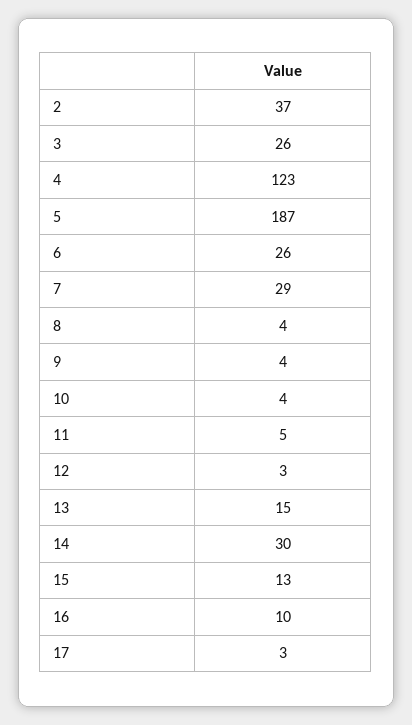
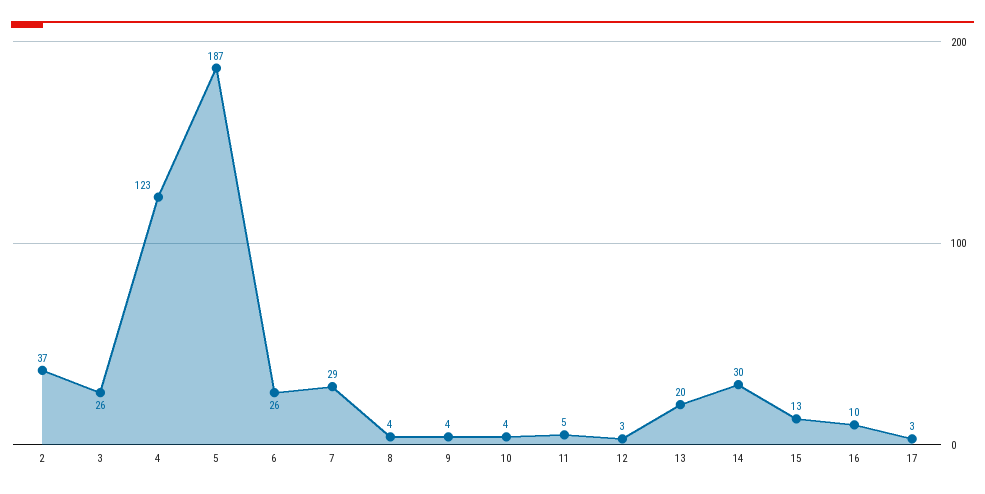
  {
    "2": 37,
    "3": 26,
    "4": 123,
    "5": 187,
    "6": 26,
    "7": 29,
    "8": 4,
    "9": 4,
    "10": 4,
    "11": 5,
    "12": 3,
-   "13": 15,
+   "13": 20,
    "14": 30,
    "15": 13,
    "16": 10,
    "17": 3
  }

